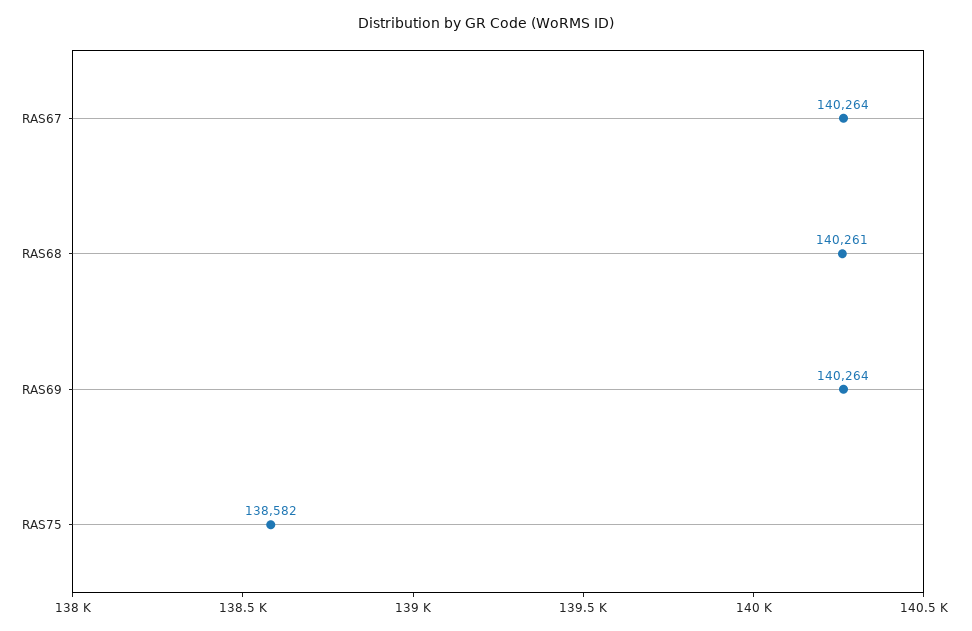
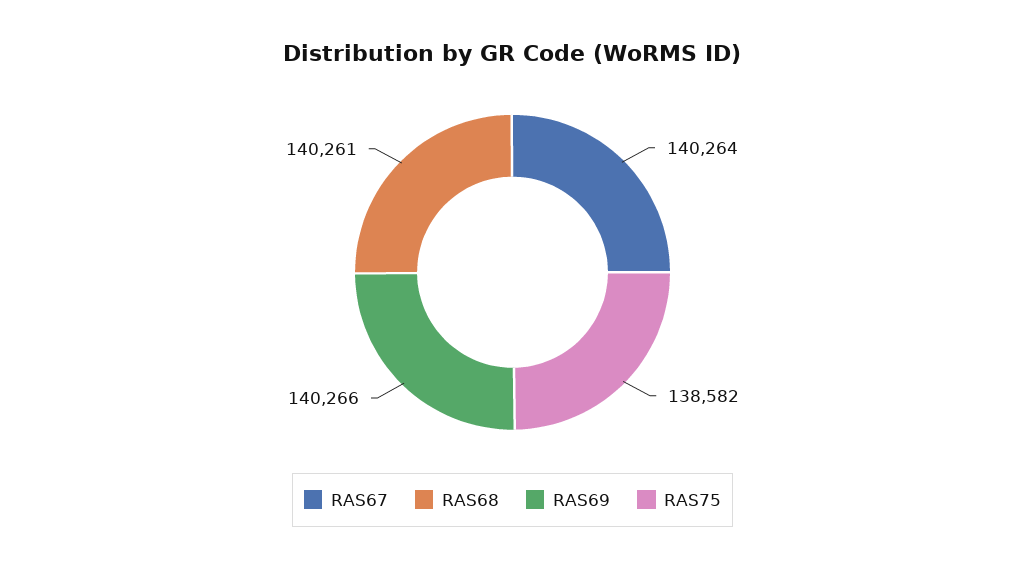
  {
    "RAS67": 140264,
    "RAS68": 140261,
-   "RAS69": 140264,
+   "RAS69": 140266,
    "RAS75": 138582
  }

